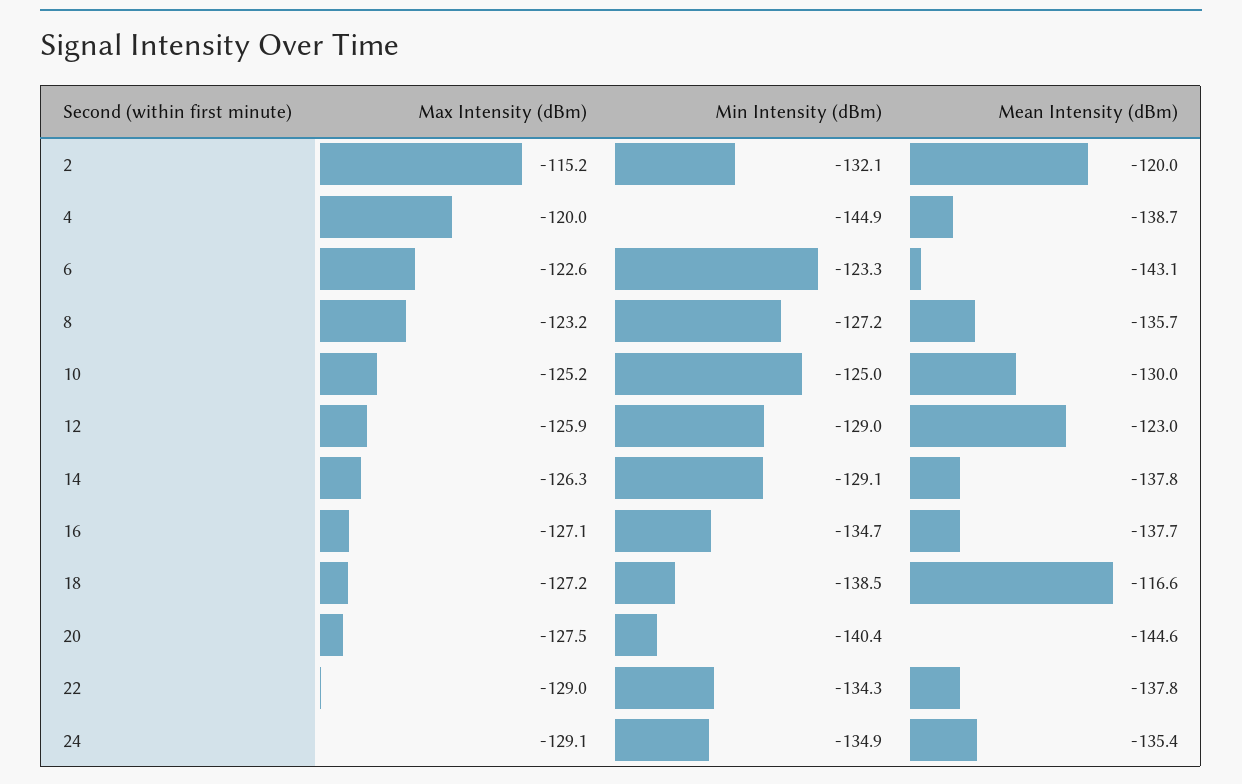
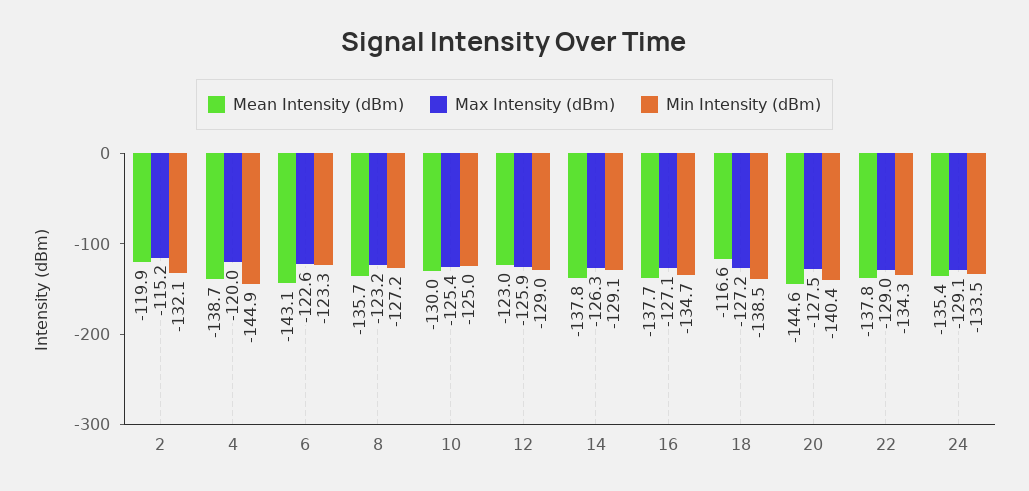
  {
    "Max Intensity (dBm)": {
      "2": -115.2,
      "4": -120,
      "6": -122.6,
      "8": -123.2,
-     "10": -125.2,
+     "10": -125.4,
      "12": -125.9,
      "14": -126.3,
      "16": -127.1,
      "18": -127.2,
      "20": -127.5,
      "22": -129,
      "24": -129.1
    },
    "Min Intensity (dBm)": {
      "2": -132.1,
      "4": -144.9,
      "6": -123.3,
      "8": -127.2,
      "10": -125,
      "12": -129,
      "14": -129.1,
      "16": -134.7,
      "18": -138.5,
      "20": -140.4,
      "22": -134.3,
-     "24": -134.9
+     "24": -133.5
    },
    "Mean Intensity (dBm)": {
-     "2": -120,
+     "2": -119.9,
      "4": -138.7,
      "6": -143.1,
      "8": -135.7,
      "10": -130,
      "12": -123,
      "14": -137.8,
      "16": -137.7,
      "18": -116.6,
      "20": -144.6,
      "22": -137.8,
      "24": -135.4
    }
  }

